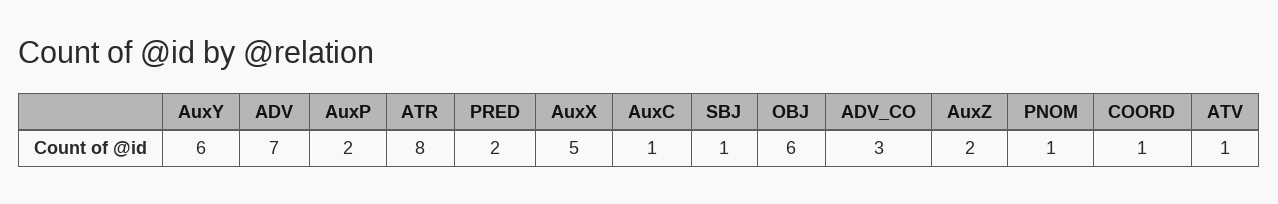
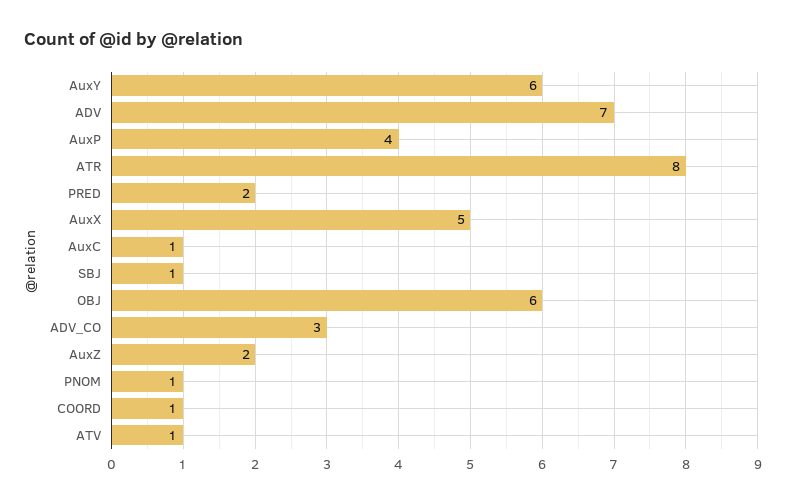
  {
    "AuxY": 6,
    "ADV": 7,
-   "AuxP": 2,
+   "AuxP": 4,
    "ATR": 8,
    "PRED": 2,
    "AuxX": 5,
    "AuxC": 1,
    "SBJ": 1,
    "OBJ": 6,
    "ADV_CO": 3,
    "AuxZ": 2,
    "PNOM": 1,
    "COORD": 1,
    "ATV": 1
  }

